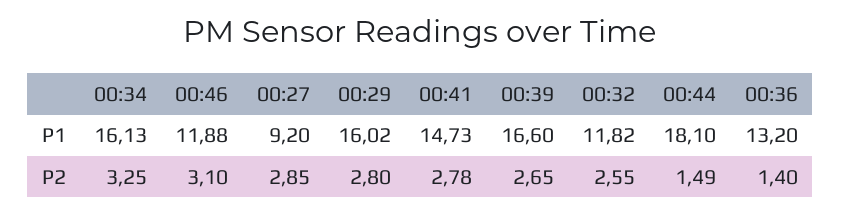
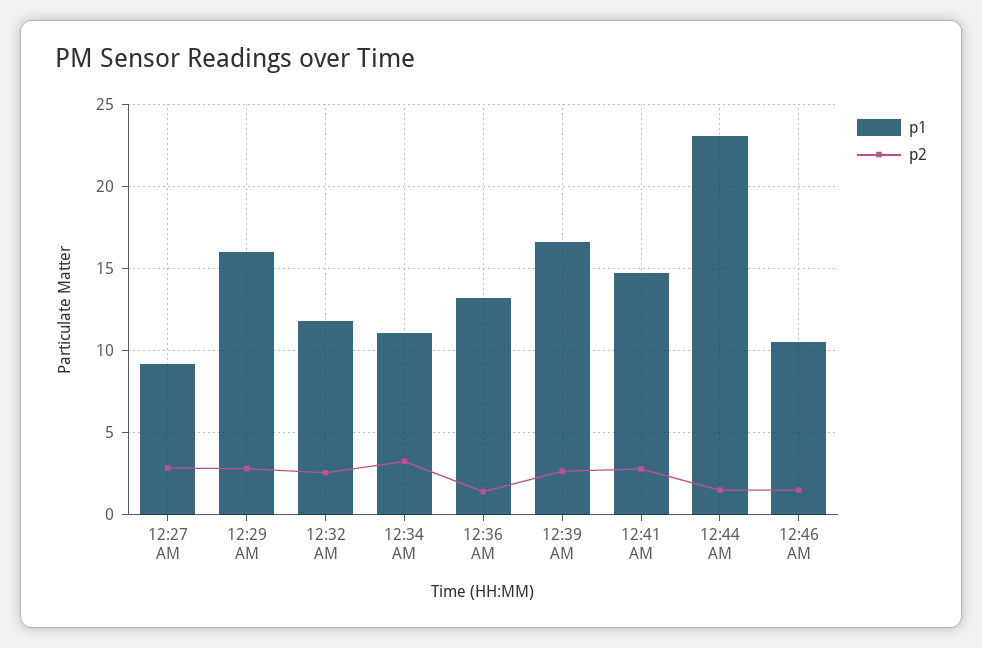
  {
    "P1": {
-     "00:34": 16.13,
+     "00:34": 11,
-     "00:46": 11.88,
+     "00:46": 10.5,
      "00:27": 9.2,
      "00:29": 16.02,
      "00:41": 14.73,
      "00:39": 16.6,
      "00:32": 11.82,
-     "00:44": 18.1,
+     "00:44": 23,
      "00:36": 13.2
    },
    "P2": {
      "00:34": 3.25,
-     "00:46": 3.1,
+     "00:46": 1.5,
      "00:27": 2.85,
      "00:29": 2.8,
      "00:41": 2.78,
      "00:39": 2.65,
      "00:32": 2.55,
      "00:44": 1.49,
      "00:36": 1.4
    }
  }

